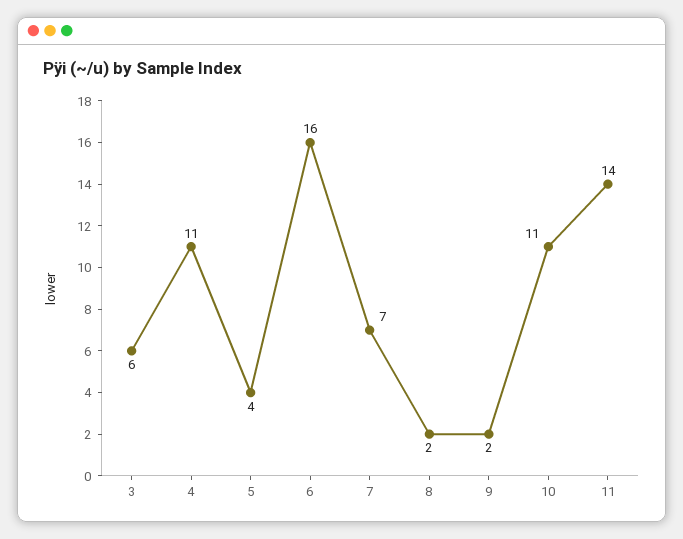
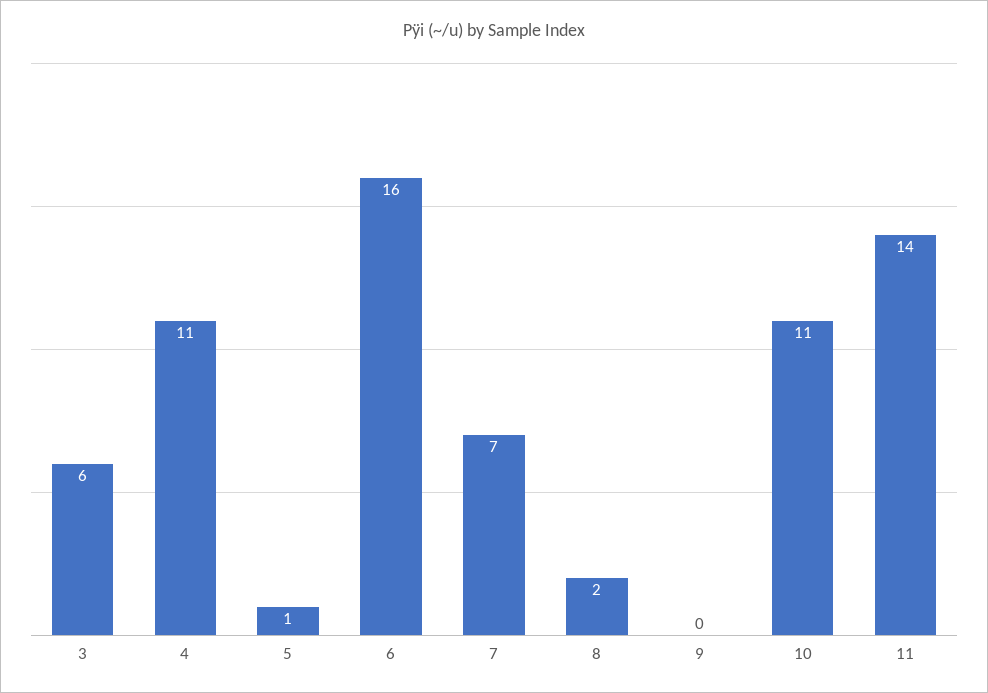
  {
    "3": 6,
    "4": 11,
-   "5": 4,
+   "5": 1,
    "6": 16,
    "7": 7,
    "8": 2,
-   "9": 2,
+   "9": 0,
    "10": 11,
    "11": 14
  }

